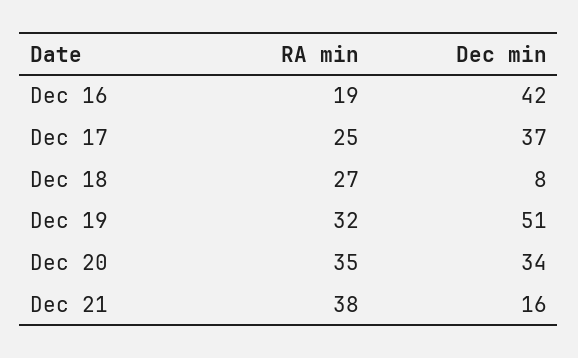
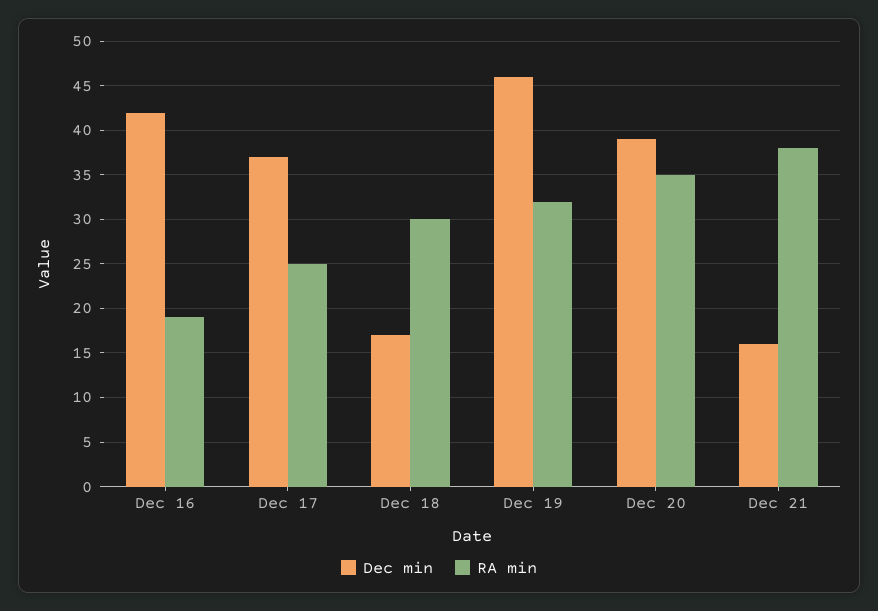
  {
    "RA min": {
      "Dec 16": 19,
      "Dec 17": 25,
-     "Dec 18": 27,
+     "Dec 18": 30,
      "Dec 19": 32,
      "Dec 20": 35,
      "Dec 21": 38
    },
    "Dec min": {
      "Dec 16": 42,
      "Dec 17": 37,
-     "Dec 18": 8,
+     "Dec 18": 17,
-     "Dec 19": 51,
+     "Dec 19": 46,
-     "Dec 20": 34,
+     "Dec 20": 39,
      "Dec 21": 16
    }
  }

